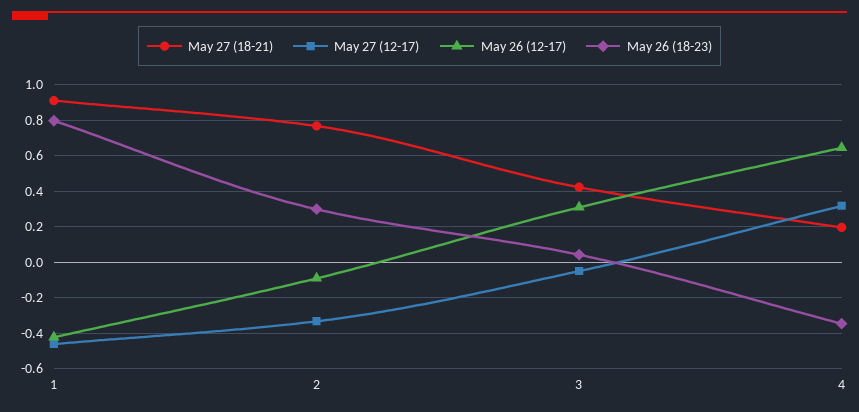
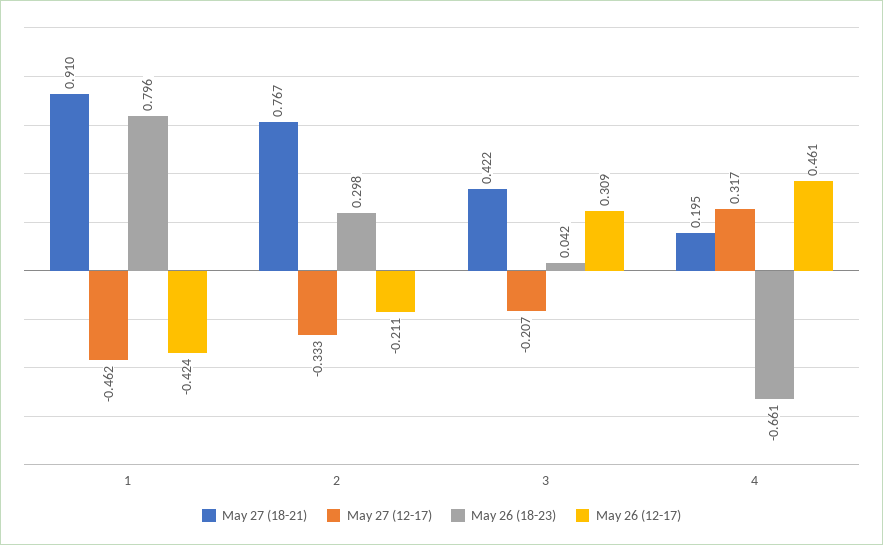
  {
    "May 27 (18-21)": {
      "1": 0.91,
      "2": 0.767,
      "3": 0.422,
      "4": 0.195
    },
    "May 27 (12-17)": {
      "1": -0.462,
      "2": -0.333,
-     "3": -0.05,
+     "3": -0.207,
      "4": 0.317
    },
    "May 26 (12-17)": {
      "1": -0.424,
-     "2": -0.1,
+     "2": -0.211,
      "3": 0.309,
-     "4": 0.65
+     "4": 0.461
    },
    "May 26 (18-23)": {
      "1": 0.796,
      "2": 0.298,
      "3": 0.042,
-     "4": -0.35
+     "4": -0.661
    }
  }

